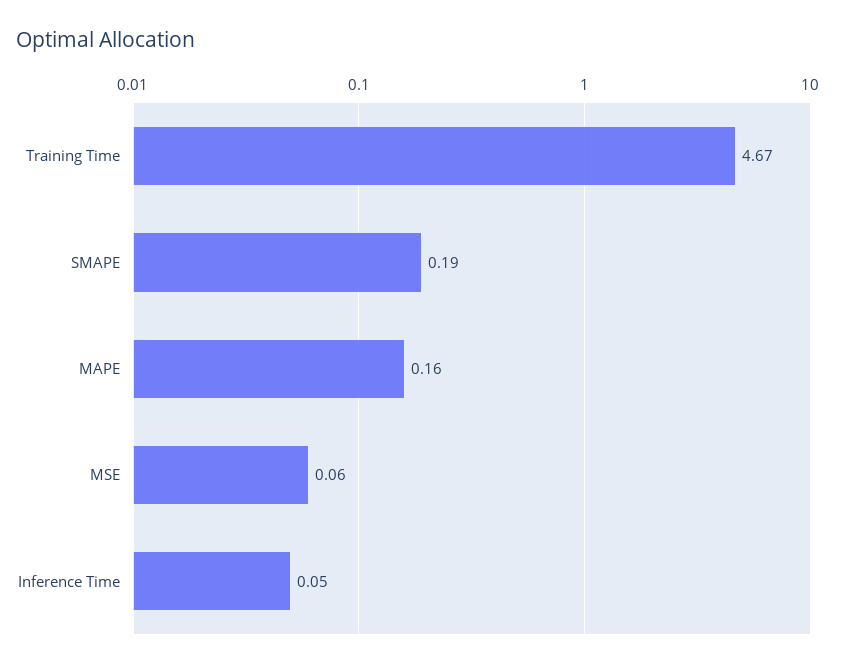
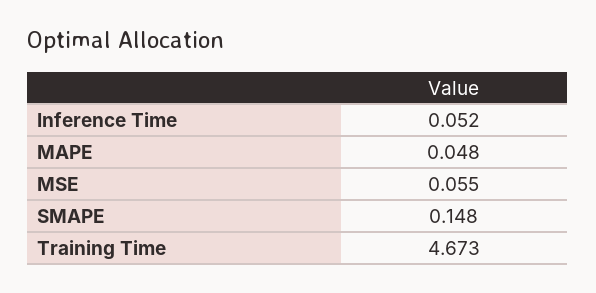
  {
    "Training Time": 4.673,
-   "SMAPE": 0.19,
+   "SMAPE": 0.148,
-   "MAPE": 0.16,
+   "MAPE": 0.048,
    "MSE": 0.055,
    "Inference Time": 0.052
  }

